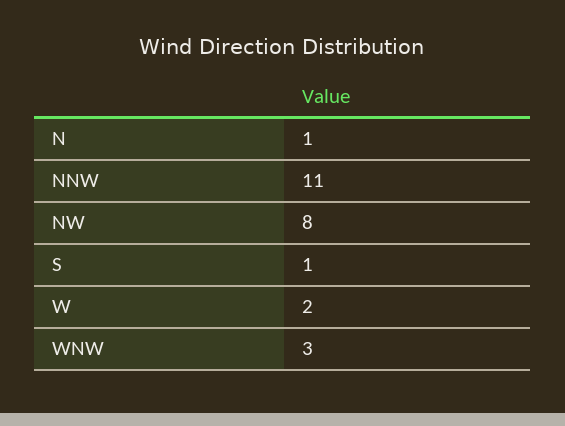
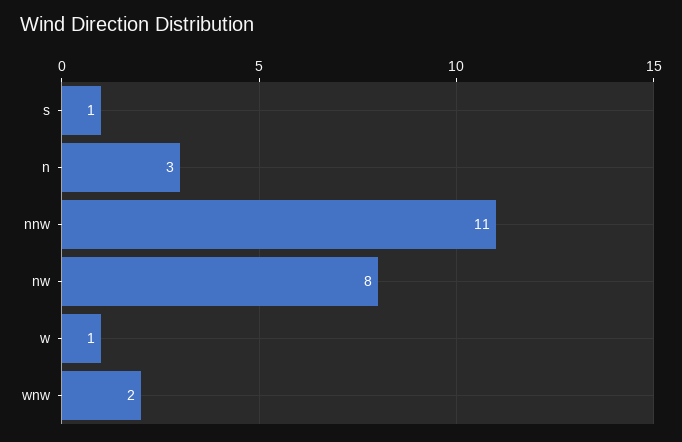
  {
-   "N": 1,
+   "N": 3,
    "NNW": 11,
    "NW": 8,
    "S": 1,
-   "W": 2,
+   "W": 1,
-   "WNW": 3
+   "WNW": 2
  }

